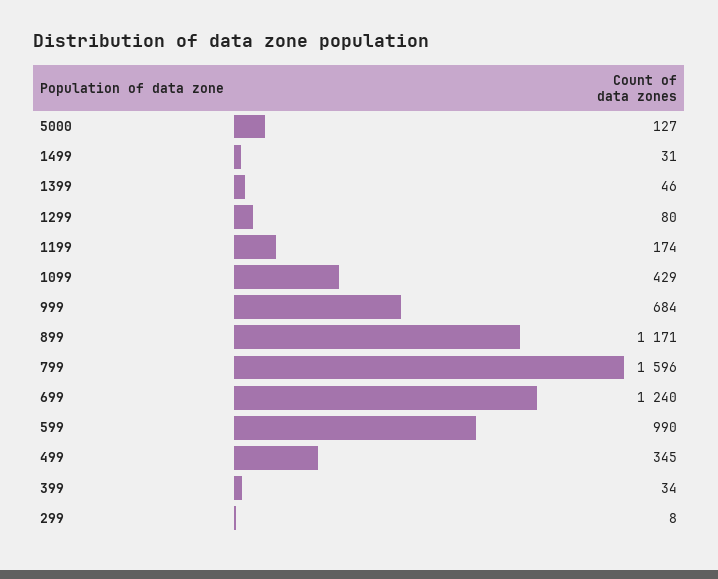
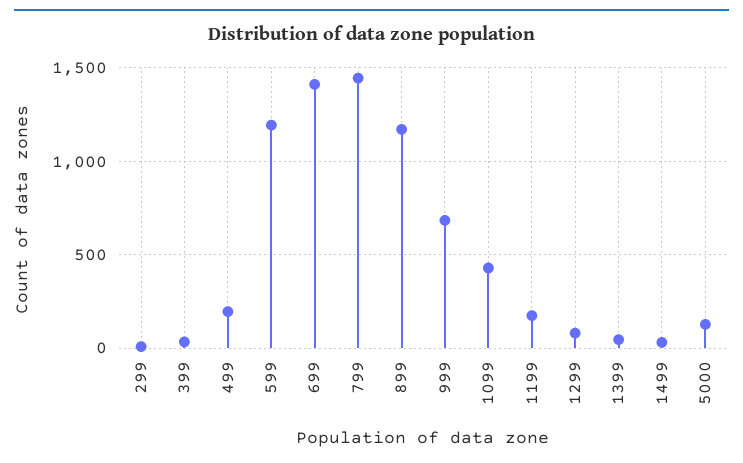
  {
    "5000": 127,
    "1499": 31,
    "1399": 46,
    "1299": 80,
    "1199": 174,
    "1099": 429,
    "999": 684,
    "899": 1171,
-   "799": 1596,
+   "799": 1450,
-   "699": 1240,
+   "699": 1400,
-   "599": 990,
+   "599": 1200,
-   "499": 345,
+   "499": 200,
    "399": 34,
    "299": 8
  }

